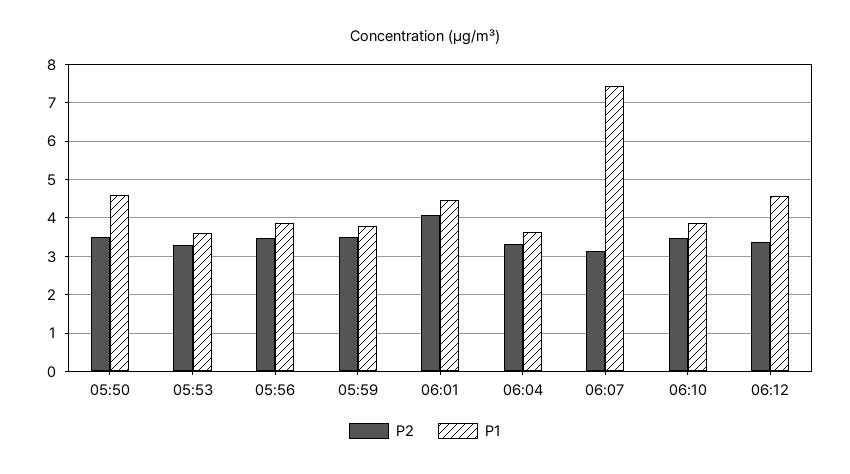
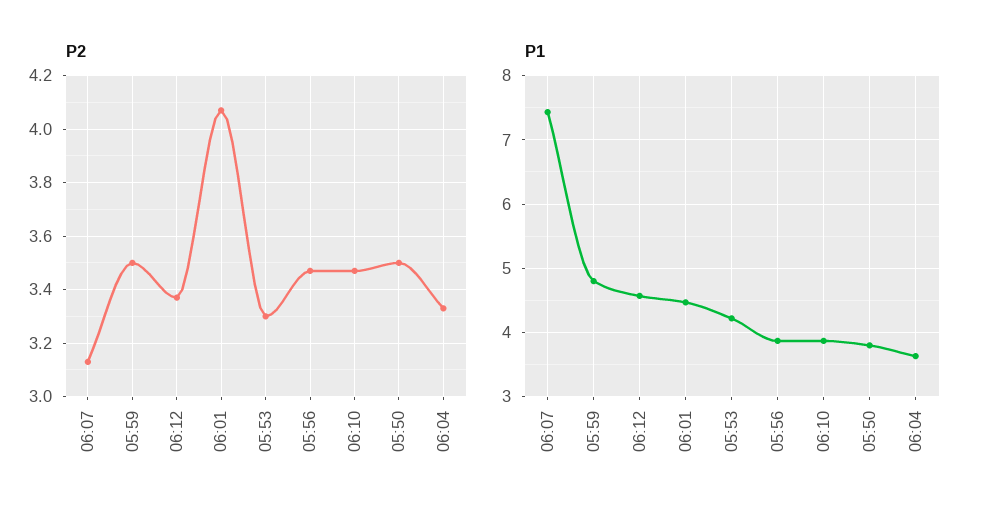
  {
    "P2": {
      "05:50": 3.5,
      "05:53": 3.3,
      "05:56": 3.45,
      "05:59": 3.5,
      "06:01": 4.05,
      "06:04": 3.35,
      "06:07": 3.15,
      "06:10": 3.45,
      "06:12": 3.35
    },
    "P1": {
-     "05:50": 4.6,
+     "05:50": 3.8,
-     "05:53": 3.6,
+     "05:53": 4.2,
      "05:56": 3.9,
-     "05:59": 3.8,
+     "05:59": 4.8,
      "06:01": 4.5,
      "06:04": 3.6,
      "06:07": 7.4,
      "06:10": 3.9,
      "06:12": 4.6
    }
  }

